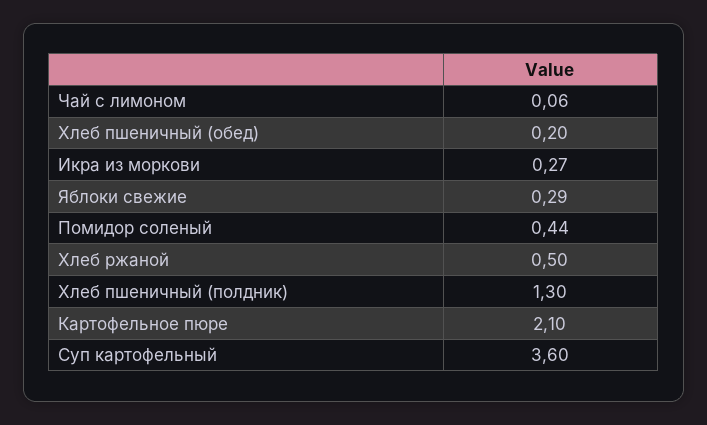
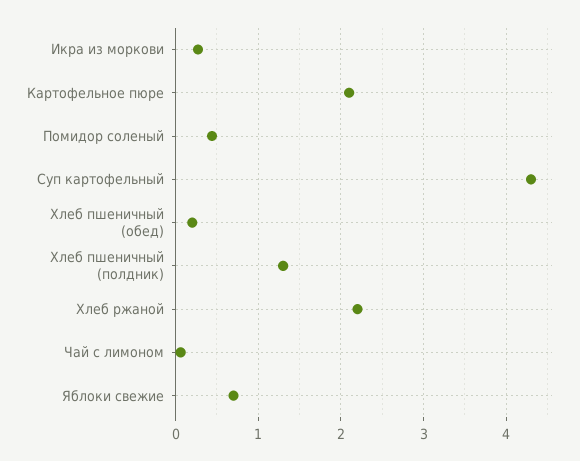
  {
    "Чай с лимоном": 0.06,
    "Хлеб пшеничный (обед)": 0.2,
    "Икра из моркови": 0.27,
-   "Яблоки свежие": 0.29,
+   "Яблоки свежие": 0.7,
    "Помидор соленый": 0.44,
-   "Хлеб ржаной": 0.5,
+   "Хлеб ржаной": 2.2,
    "Хлеб пшеничный (полдник)": 1.3,
    "Картофельное пюре": 2.1,
-   "Суп картофельный": 3.6
+   "Суп картофельный": 4.3
  }

